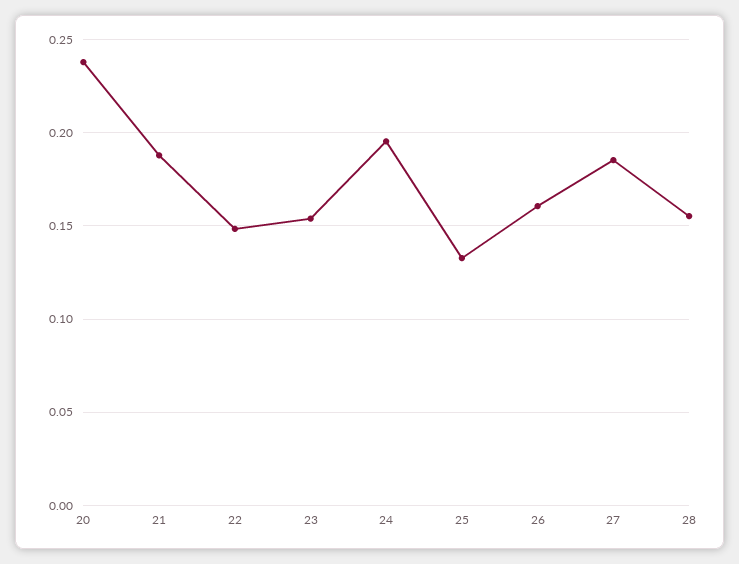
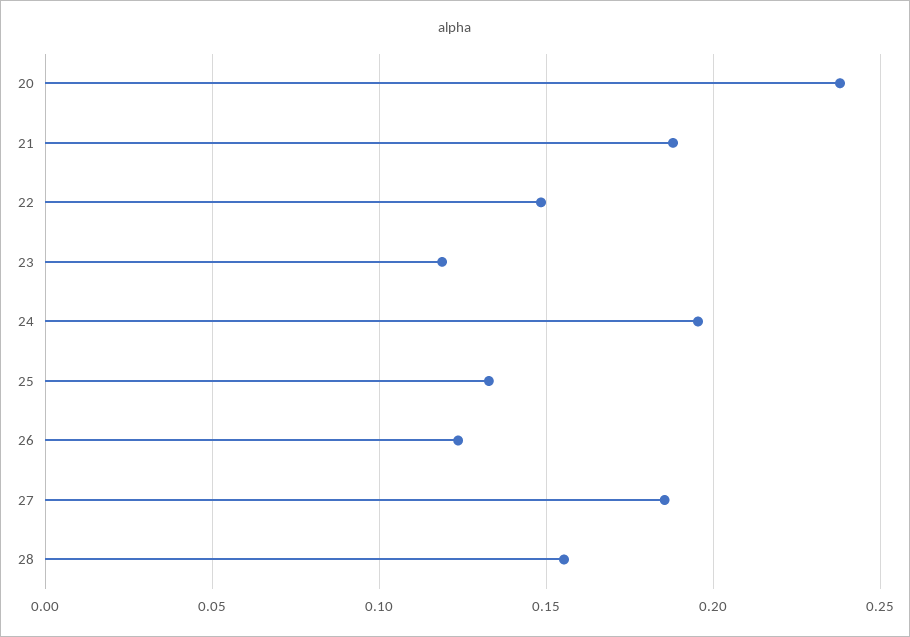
  {
    "20": 0.24,
    "21": 0.19,
    "22": 0.15,
-   "23": 0.155,
+   "23": 0.12,
    "24": 0.195,
    "25": 0.135,
-   "26": 0.16,
+   "26": 0.125,
    "27": 0.185,
    "28": 0.155
  }

